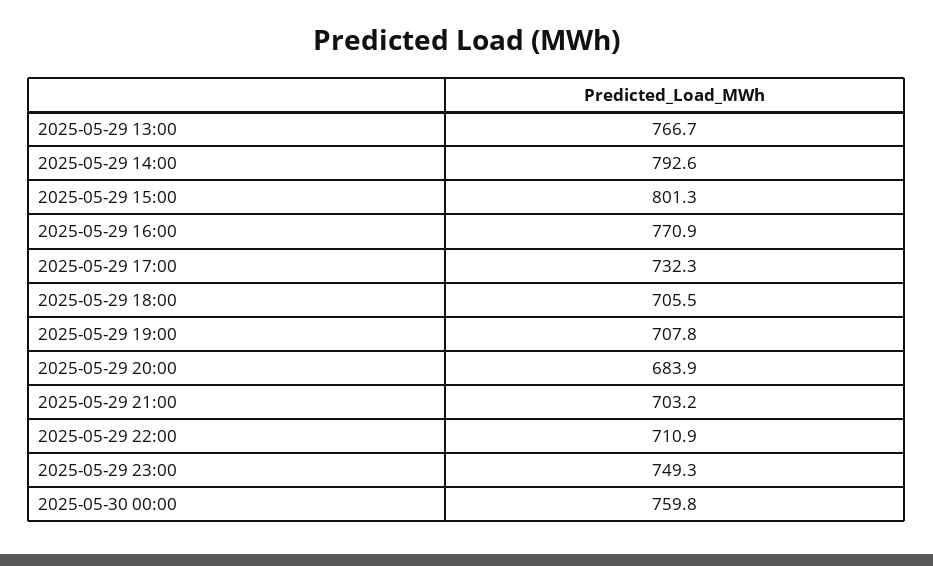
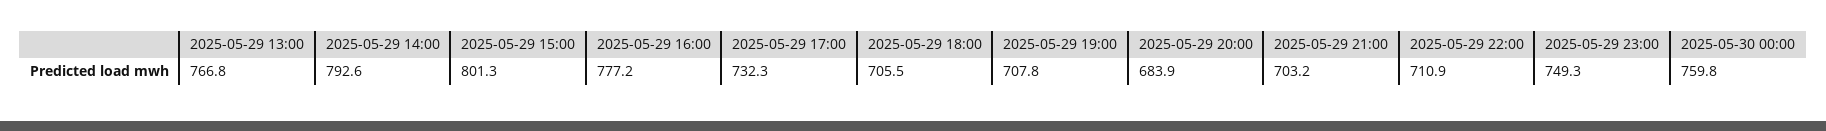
  {
-   "2025-05-29 13:00": 766.7,
+   "2025-05-29 13:00": 766.8,
    "2025-05-29 14:00": 792.6,
    "2025-05-29 15:00": 801.3,
-   "2025-05-29 16:00": 770.9,
+   "2025-05-29 16:00": 777.2,
    "2025-05-29 17:00": 732.3,
    "2025-05-29 18:00": 705.5,
    "2025-05-29 19:00": 707.8,
    "2025-05-29 20:00": 683.9,
    "2025-05-29 21:00": 703.2,
    "2025-05-29 22:00": 710.9,
    "2025-05-29 23:00": 749.3,
    "2025-05-30 00:00": 759.8
  }

